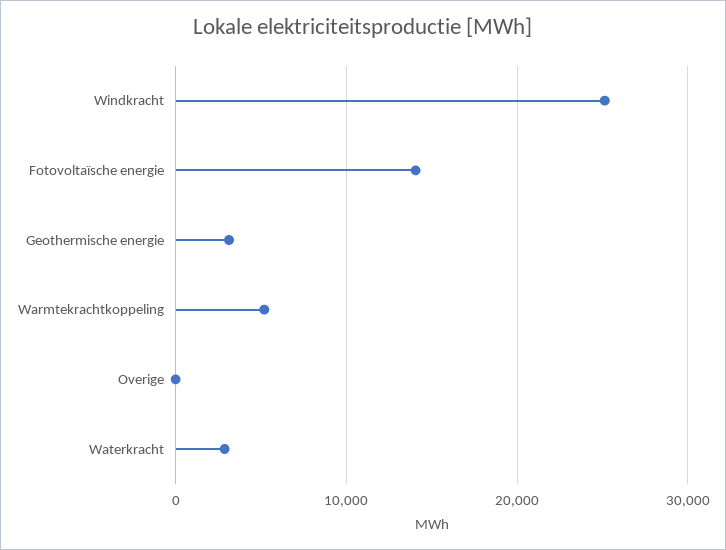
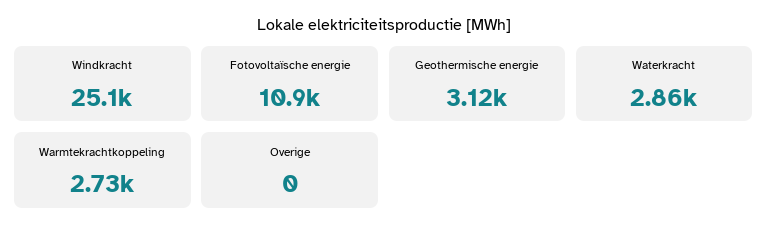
  {
    "Windkracht": 25100,
-   "Fotovoltaïsche energie": 14000,
+   "Fotovoltaïsche energie": 10900,
    "Geothermische energie": 3120,
-   "Warmtekrachtkoppeling": 5000,
+   "Warmtekrachtkoppeling": 2730,
    "Overige": 0,
    "Waterkracht": 2860
  }

